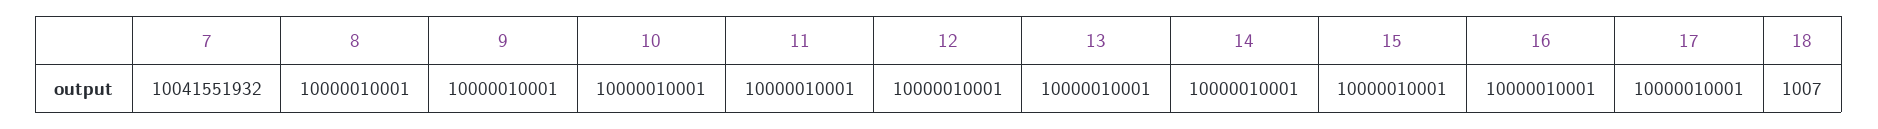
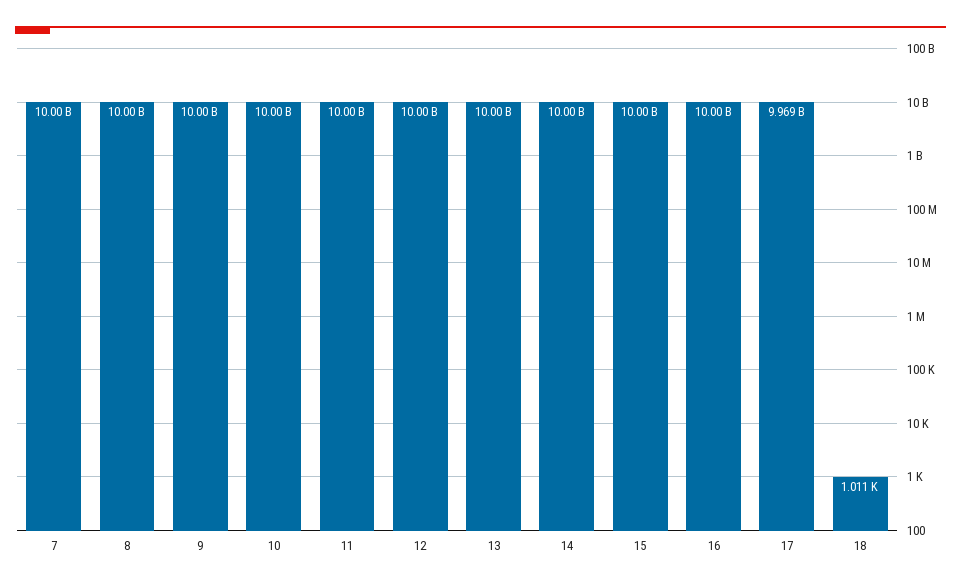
  {
-   "7": 10041551932,
+   "7": 10000000000,
    "8": 10000010001,
    "9": 10000010001,
    "10": 10000010001,
    "11": 10000010001,
    "12": 10000010001,
    "13": 10000010001,
    "14": 10000010001,
    "15": 10000010001,
    "16": 10000010001,
-   "17": 10000010001,
+   "17": 9969000000,
-   "18": 1007
+   "18": 1011
  }

